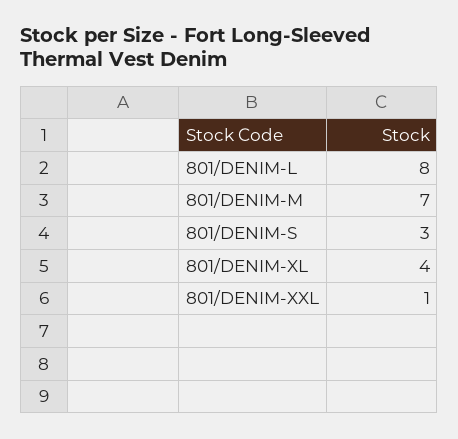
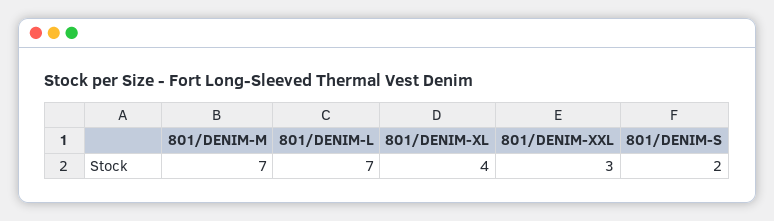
  {
-   "801/DENIM-L": 8,
+   "801/DENIM-L": 7,
    "801/DENIM-M": 7,
-   "801/DENIM-S": 3,
+   "801/DENIM-S": 2,
    "801/DENIM-XL": 4,
-   "801/DENIM-XXL": 1
+   "801/DENIM-XXL": 3
  }

